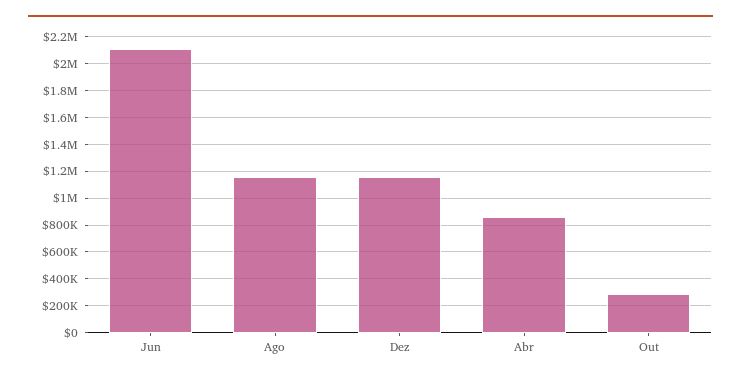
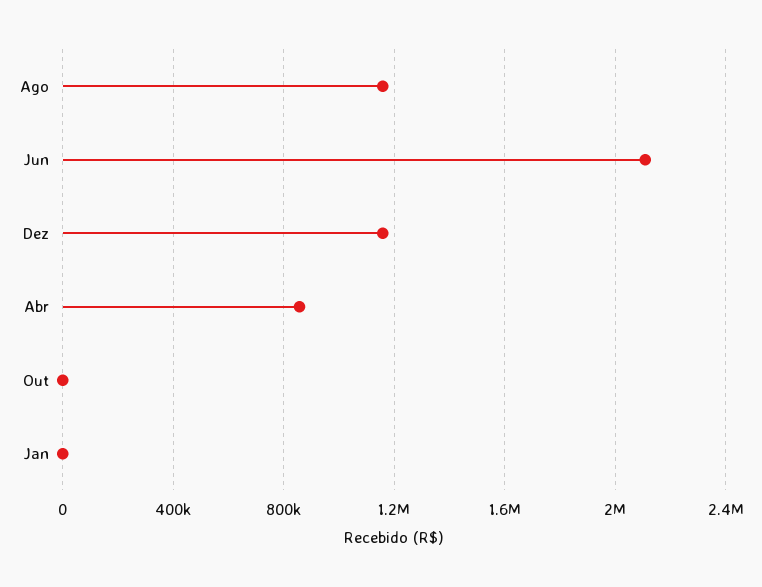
  {
    "Jun": 2100000,
    "Ago": 1150000,
    "Dez": 1150000,
    "Abr": 850000,
-   "Out": 300000
+   "Out": 0,
+   "Jan": 0
  }

